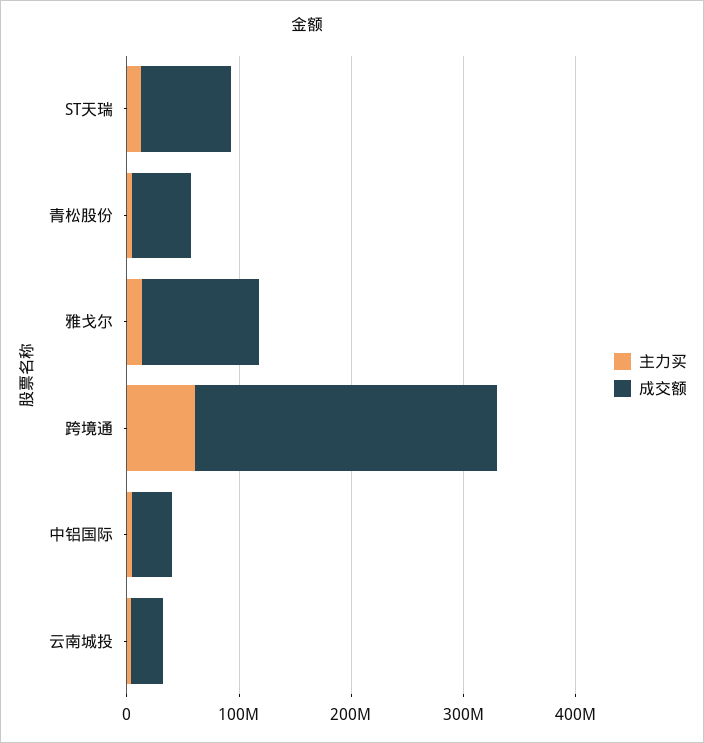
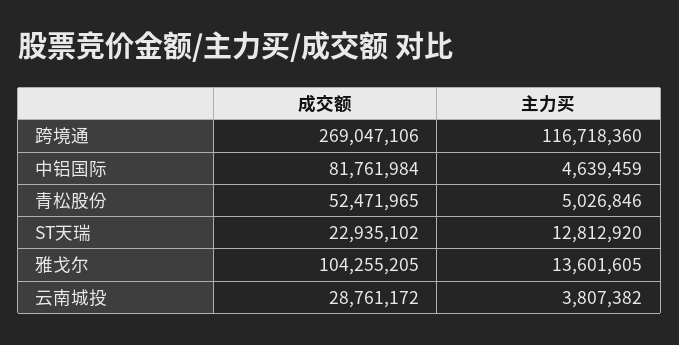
  {
    "主力买": {
      "ST天瑞": 12812920,
      "青松股份": 5026846,
      "雅戈尔": 13601605,
-     "跨境通": 60000000,
+     "跨境通": 116718360,
      "中铝国际": 4639459,
      "云南城投": 3807382
    },
    "成交额": {
-     "ST天瑞": 80000000,
+     "ST天瑞": 22935102,
      "青松股份": 52471965,
      "雅戈尔": 104255205,
      "跨境通": 269047106,
-     "中铝国际": 40000000,
+     "中铝国际": 81761984,
      "云南城投": 28761172
    }
  }

